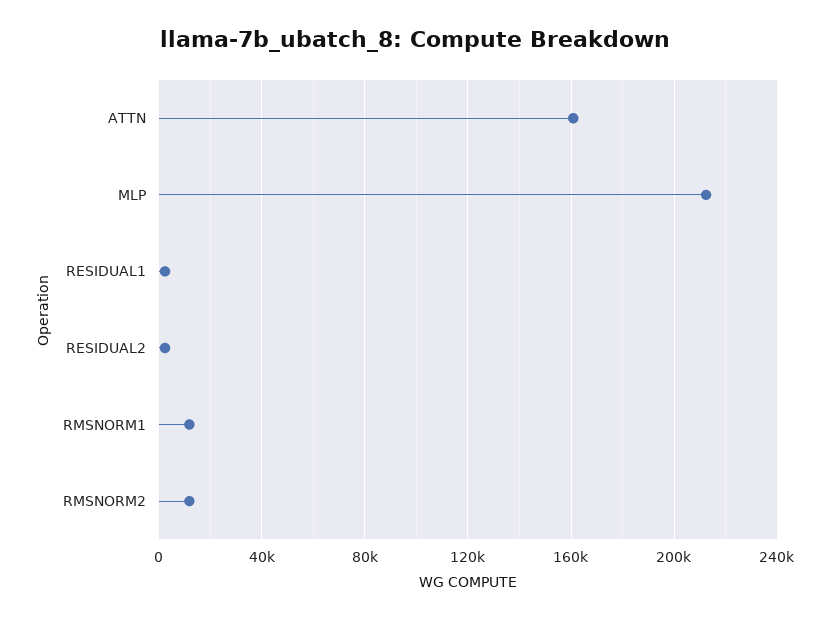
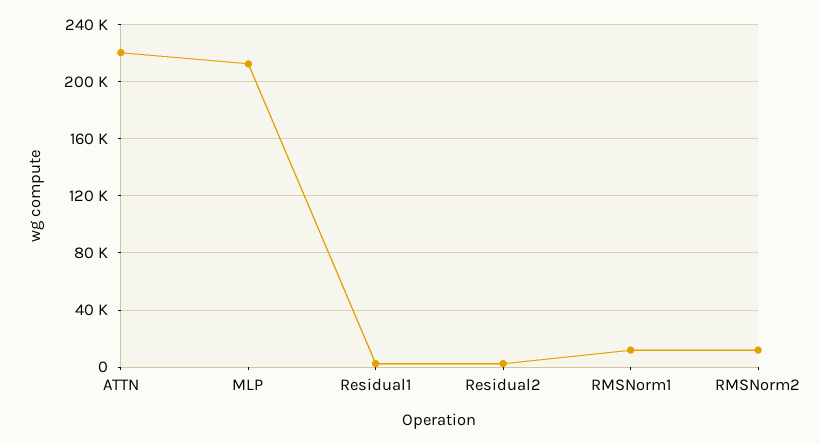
  {
-   "ATTN": 160000,
+   "ATTN": 220000,
    "MLP": 210000,
    "RESIDUAL1": 0,
    "RESIDUAL2": 0,
    "RMSNORM1": 10000,
    "RMSNORM2": 10000
  }

